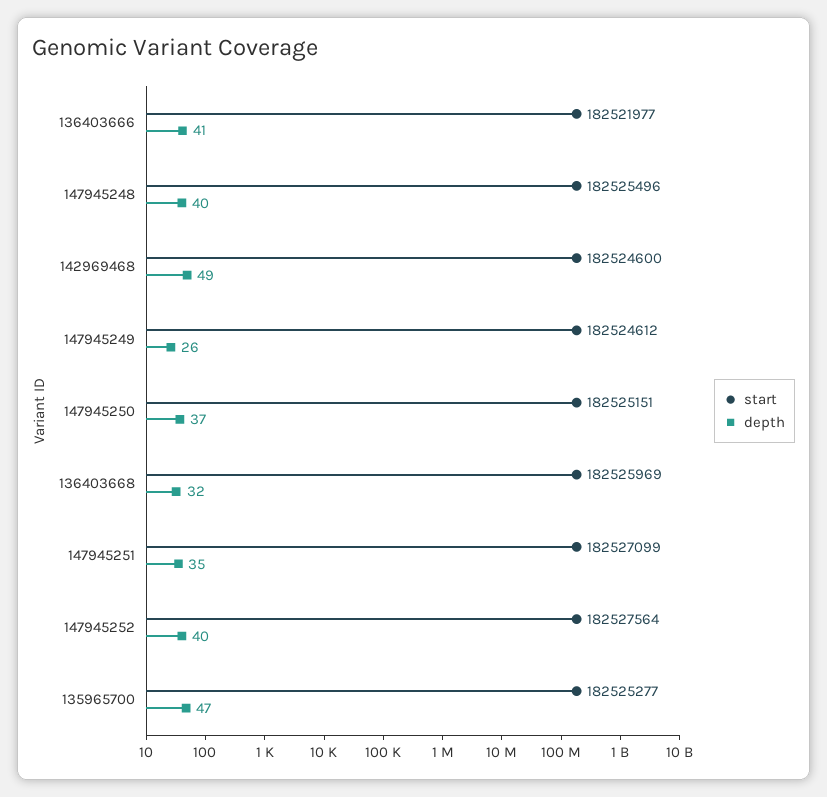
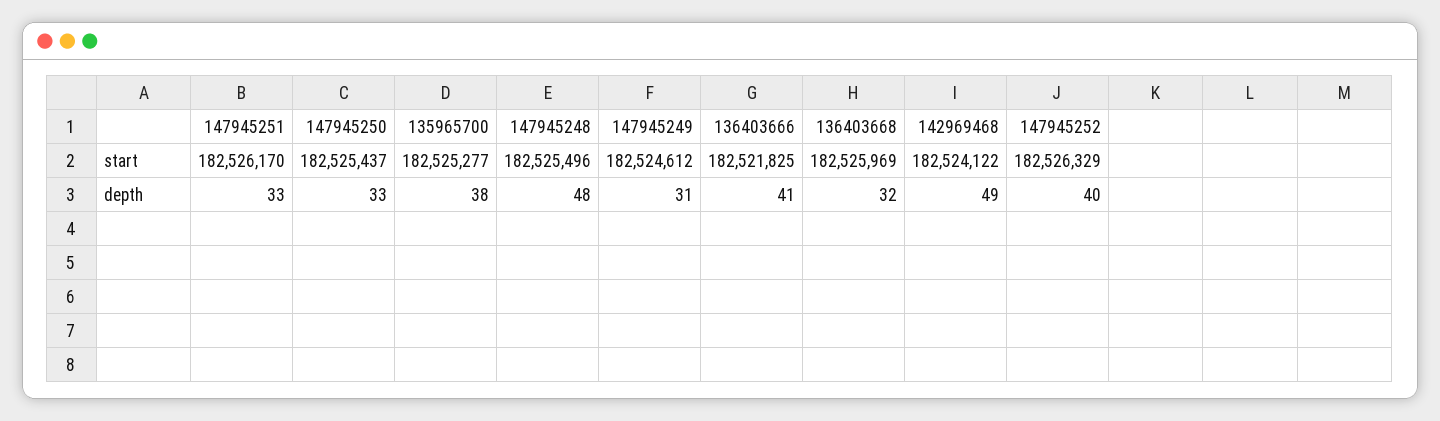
  {
    "start": {
-     "136403666": 182521977,
+     "136403666": 182521825,
      "147945248": 182525496,
-     "142969468": 182524600,
+     "142969468": 182524122,
      "147945249": 182524612,
-     "147945250": 182525151,
+     "147945250": 182525437,
      "136403668": 182525969,
-     "147945251": 182527099,
+     "147945251": 182526170,
-     "147945252": 182527564,
+     "147945252": 182526329,
      "135965700": 182525277
    },
    "depth": {
      "136403666": 41,
-     "147945248": 40,
+     "147945248": 48,
      "142969468": 49,
-     "147945249": 26,
+     "147945249": 31,
-     "147945250": 37,
+     "147945250": 33,
      "136403668": 32,
-     "147945251": 35,
+     "147945251": 33,
      "147945252": 40,
-     "135965700": 47
+     "135965700": 38
    }
  }

